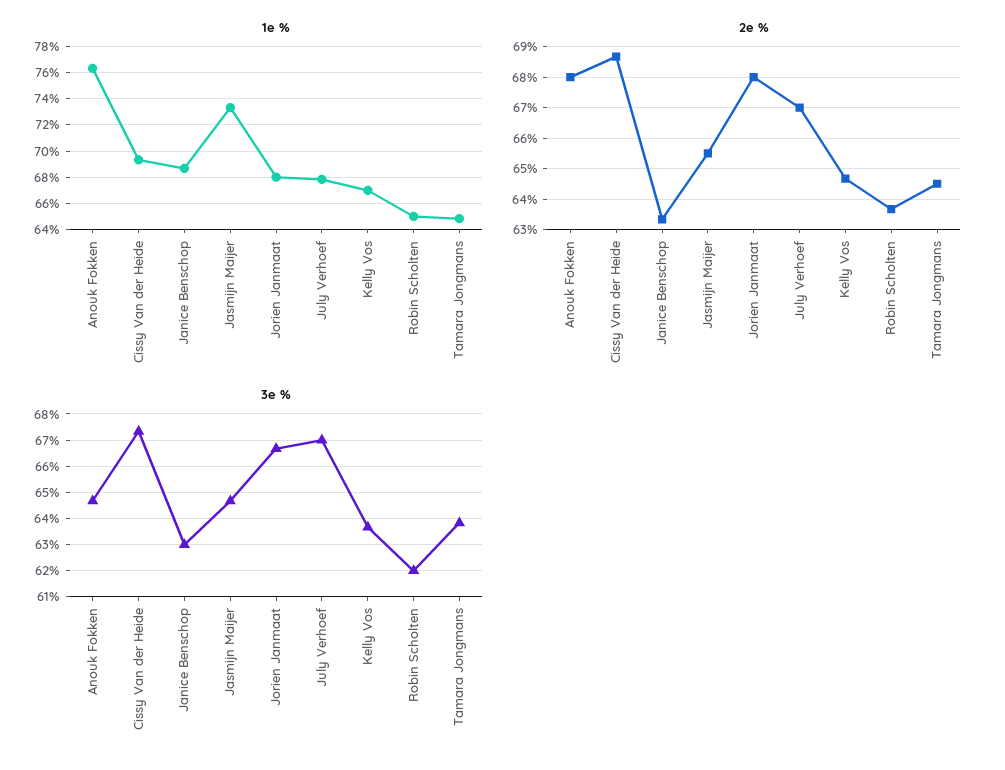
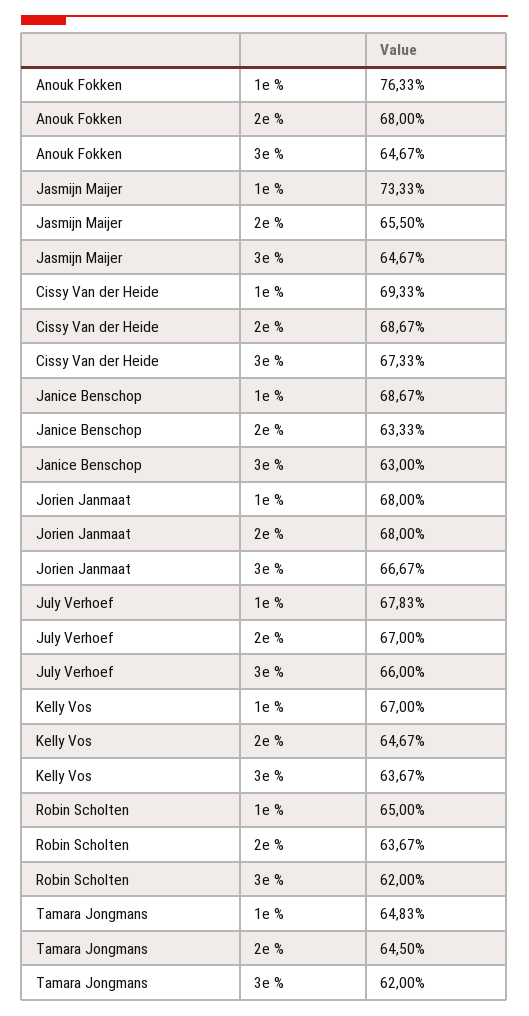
  {
    "1e %": {
      "Anouk Fokken": 76.33,
      "Cissy Van der Heide": 69.33,
      "Janice Benschop": 68.67,
      "Jasmijn Maijer": 73.33,
      "Jorien Janmaat": 68,
      "July Verhoef": 67.83,
      "Kelly Vos": 67,
      "Robin Scholten": 65,
      "Tamara Jongmans": 64.83
    },
    "2e %": {
      "Anouk Fokken": 68,
      "Cissy Van der Heide": 68.67,
      "Janice Benschop": 63.33,
      "Jasmijn Maijer": 65.5,
      "Jorien Janmaat": 68,
      "July Verhoef": 67,
      "Kelly Vos": 64.67,
      "Robin Scholten": 63.67,
      "Tamara Jongmans": 64.5
    },
    "3e %": {
      "Anouk Fokken": 64.67,
      "Cissy Van der Heide": 67.33,
      "Janice Benschop": 63,
      "Jasmijn Maijer": 64.67,
      "Jorien Janmaat": 66.67,
-     "July Verhoef": 67,
+     "July Verhoef": 66,
      "Kelly Vos": 63.67,
      "Robin Scholten": 62,
-     "Tamara Jongmans": 63.75
+     "Tamara Jongmans": 62
    }
  }

